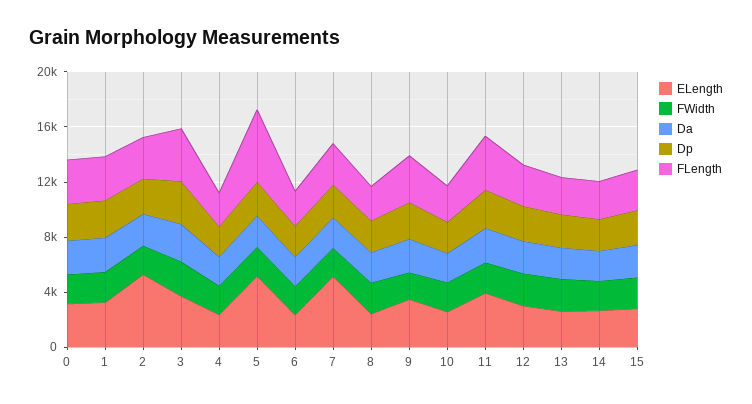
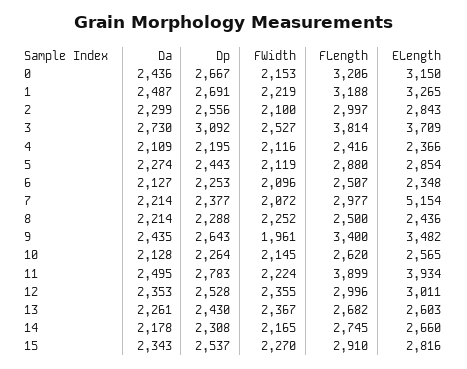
  {
    "ELength": {
      "0": 3150,
      "1": 3265,
-     "2": 5000,
+     "2": 2843,
      "3": 3709,
      "4": 2366,
-     "5": 5000,
+     "5": 2854,
      "6": 2348,
      "7": 5154,
      "8": 2436,
      "9": 3482,
      "10": 2565,
      "11": 3934,
      "12": 3011,
      "13": 2603,
      "14": 2660,
      "15": 2816
    },
    "FWidth": {
      "0": 2153,
      "1": 2219,
      "2": 2100,
      "3": 2527,
      "4": 2116,
      "5": 2119,
      "6": 2096,
      "7": 2072,
      "8": 2252,
      "9": 1961,
      "10": 2145,
      "11": 2224,
      "12": 2355,
      "13": 2367,
      "14": 2165,
      "15": 2270
    },
    "Da": {
      "0": 2436,
      "1": 2487,
      "2": 2299,
      "3": 2730,
      "4": 2109,
      "5": 2274,
      "6": 2127,
      "7": 2214,
      "8": 2214,
      "9": 2435,
      "10": 2128,
      "11": 2495,
      "12": 2353,
      "13": 2261,
      "14": 2178,
      "15": 2343
    },
    "Dp": {
      "0": 2667,
      "1": 2691,
      "2": 2556,
      "3": 3092,
      "4": 2195,
      "5": 2443,
      "6": 2253,
      "7": 2377,
      "8": 2288,
      "9": 2643,
      "10": 2264,
      "11": 2783,
      "12": 2528,
      "13": 2430,
      "14": 2308,
      "15": 2537
    },
    "FLength": {
      "0": 3206,
      "1": 3188,
      "2": 2997,
      "3": 3814,
      "4": 2416,
-     "5": 5000,
+     "5": 2880,
      "6": 2507,
      "7": 2977,
      "8": 2500,
      "9": 3400,
      "10": 2620,
      "11": 3899,
      "12": 2996,
      "13": 2682,
      "14": 2745,
      "15": 2910
    }
  }

